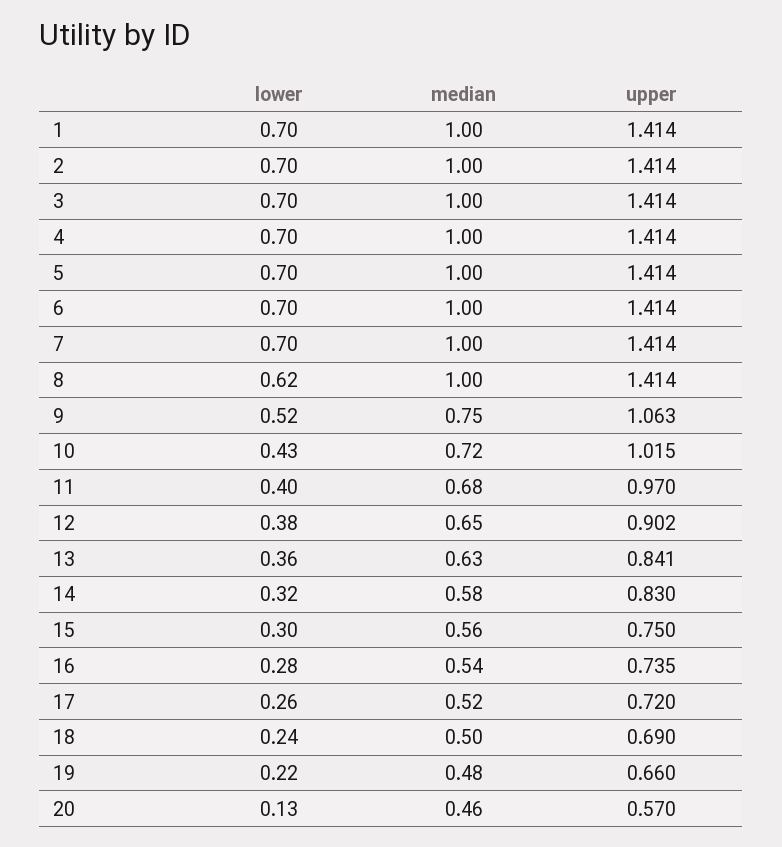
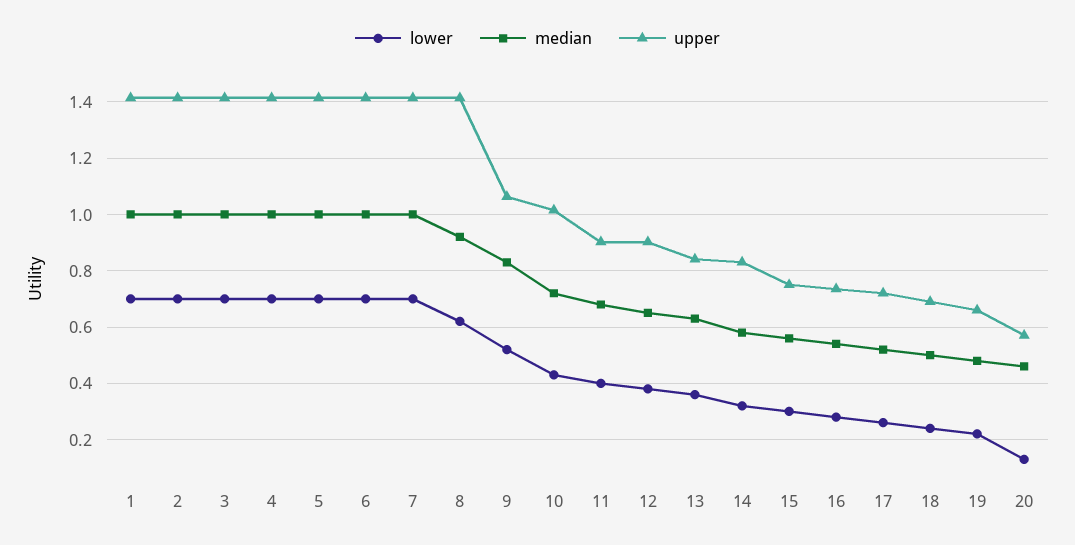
  {
    "lower": {
      "1": 0.7,
      "2": 0.7,
      "3": 0.7,
      "4": 0.7,
      "5": 0.7,
      "6": 0.7,
      "7": 0.7,
      "8": 0.62,
      "9": 0.52,
      "10": 0.43,
      "11": 0.4,
      "12": 0.38,
      "13": 0.36,
      "14": 0.32,
      "15": 0.3,
      "16": 0.28,
      "17": 0.26,
      "18": 0.24,
      "19": 0.22,
      "20": 0.13
    },
    "median": {
      "1": 1,
      "2": 1,
      "3": 1,
      "4": 1,
      "5": 1,
      "6": 1,
      "7": 1,
-     "8": 1,
+     "8": 0.925,
-     "9": 0.75,
+     "9": 0.825,
      "10": 0.72,
      "11": 0.68,
      "12": 0.65,
      "13": 0.63,
      "14": 0.58,
      "15": 0.56,
      "16": 0.54,
      "17": 0.52,
      "18": 0.5,
      "19": 0.48,
      "20": 0.46
    },
    "upper": {
      "1": 1.414,
      "2": 1.414,
      "3": 1.414,
      "4": 1.414,
      "5": 1.414,
      "6": 1.414,
      "7": 1.414,
      "8": 1.414,
      "9": 1.063,
      "10": 1.015,
-     "11": 0.97,
+     "11": 0.9,
      "12": 0.902,
      "13": 0.841,
      "14": 0.83,
      "15": 0.75,
      "16": 0.735,
      "17": 0.72,
      "18": 0.69,
      "19": 0.66,
      "20": 0.57
    }
  }

